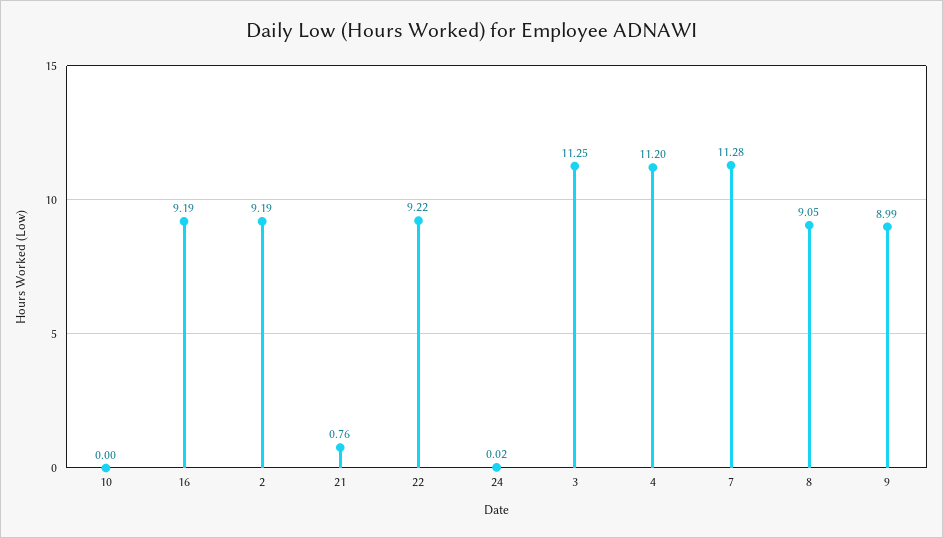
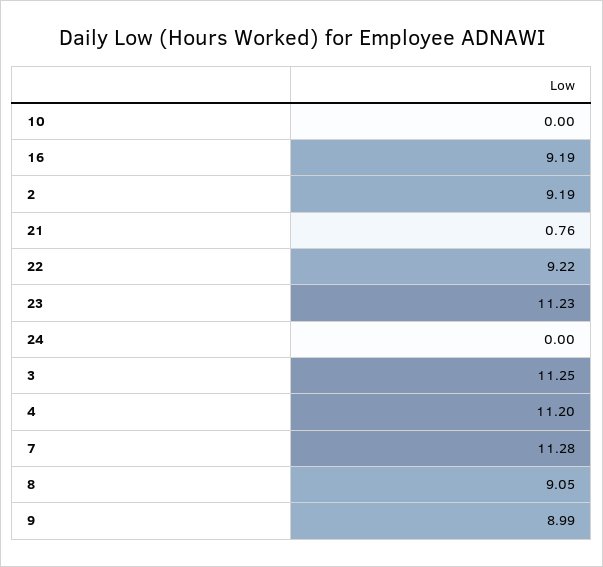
  {
    "10": 0,
    "16": 9.19,
    "2": 9.19,
    "21": 0.76,
    "22": 9.22,
-   "24": 0.02,
+   "24": 0,
    "3": 11.25,
    "4": 11.2,
    "7": 11.28,
    "8": 9.05,
-   "9": 8.99
+   "9": 8.99,
+   "23": 11.23
  }

